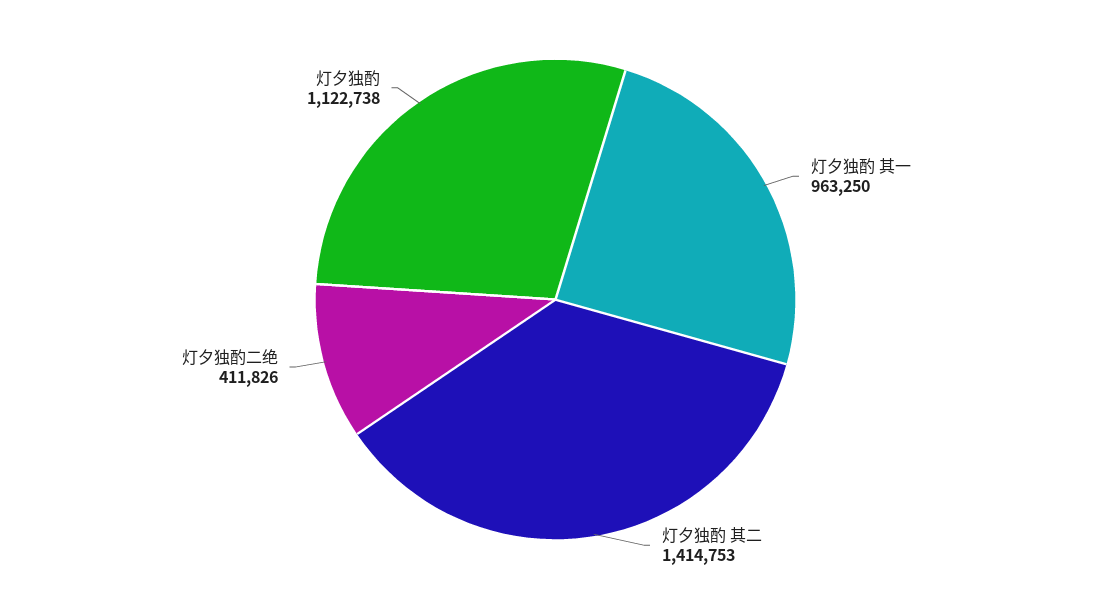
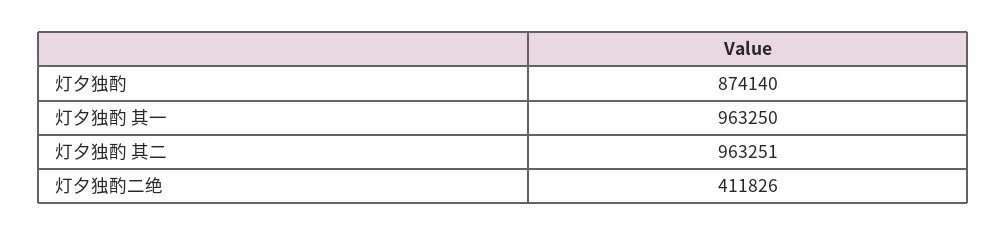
  {
    "灯夕独酌 其一": 963250,
-   "灯夕独酌 其二": 1414753,
+   "灯夕独酌 其二": 963251,
    "灯夕独酌二绝": 411826,
-   "灯夕独酌": 1122738
+   "灯夕独酌": 874140
  }

